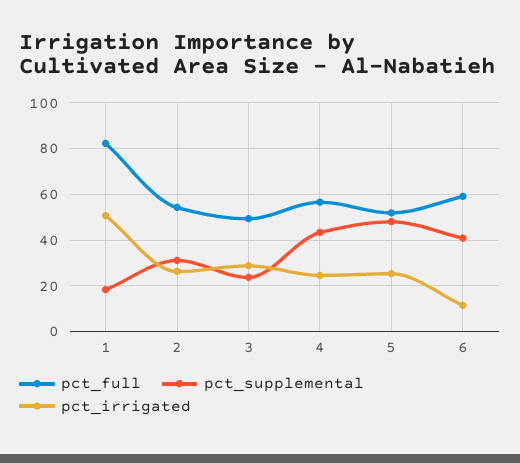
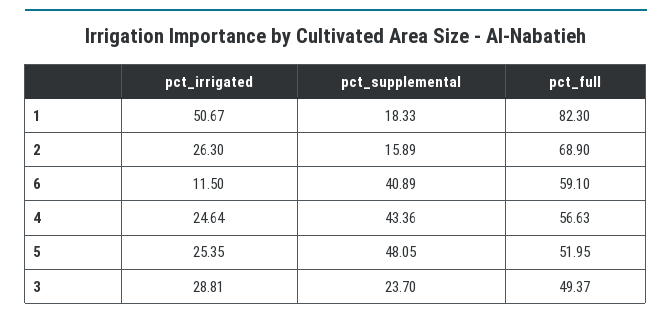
  {
    "pct_full": {
      "1": 82.3,
-     "2": 55,
+     "2": 68.9,
      "3": 49.37,
      "4": 56.63,
      "5": 51.95,
      "6": 59.1
    },
    "pct_supplemental": {
      "1": 18.33,
-     "2": 30,
+     "2": 15.89,
      "3": 23.7,
      "4": 43.36,
      "5": 48.05,
      "6": 40.89
    },
    "pct_irrigated": {
      "1": 50.67,
      "2": 26.3,
      "3": 28.81,
      "4": 24.64,
      "5": 25.35,
      "6": 11.5
    }
  }

